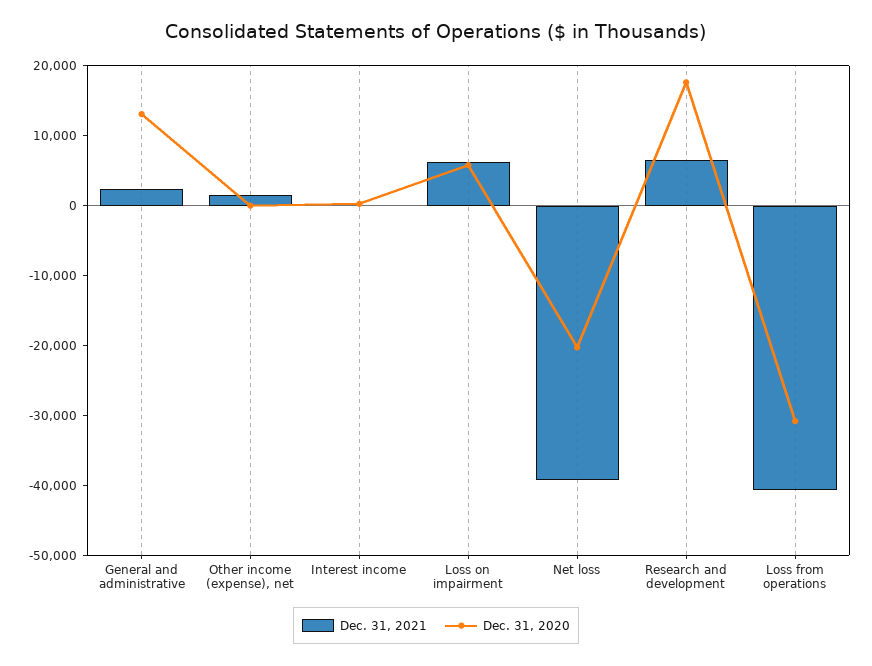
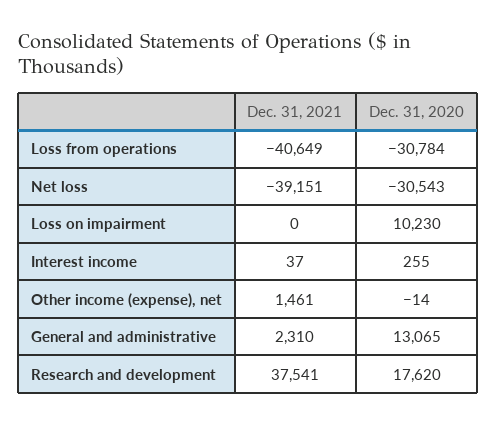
  {
    "Dec. 31, 2021": {
      "General and administrative": 2310,
      "Other income (expense), net": 1461,
      "Interest income": 37,
-     "Loss on impairment": 6000,
+     "Loss on impairment": 0,
      "Net loss": -39151,
-     "Research and development": 6000,
+     "Research and development": 37541,
      "Loss from operations": -40649
    },
    "Dec. 31, 2020": {
      "General and administrative": 13065,
      "Other income (expense), net": -14,
      "Interest income": 255,
-     "Loss on impairment": 6000,
+     "Loss on impairment": 10230,
-     "Net loss": -20000,
+     "Net loss": -30543,
      "Research and development": 17620,
      "Loss from operations": -30784
    }
  }

